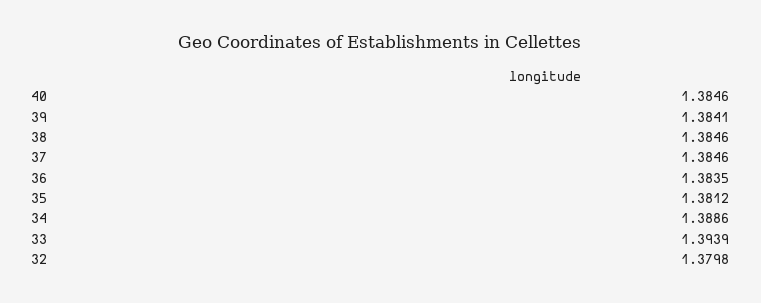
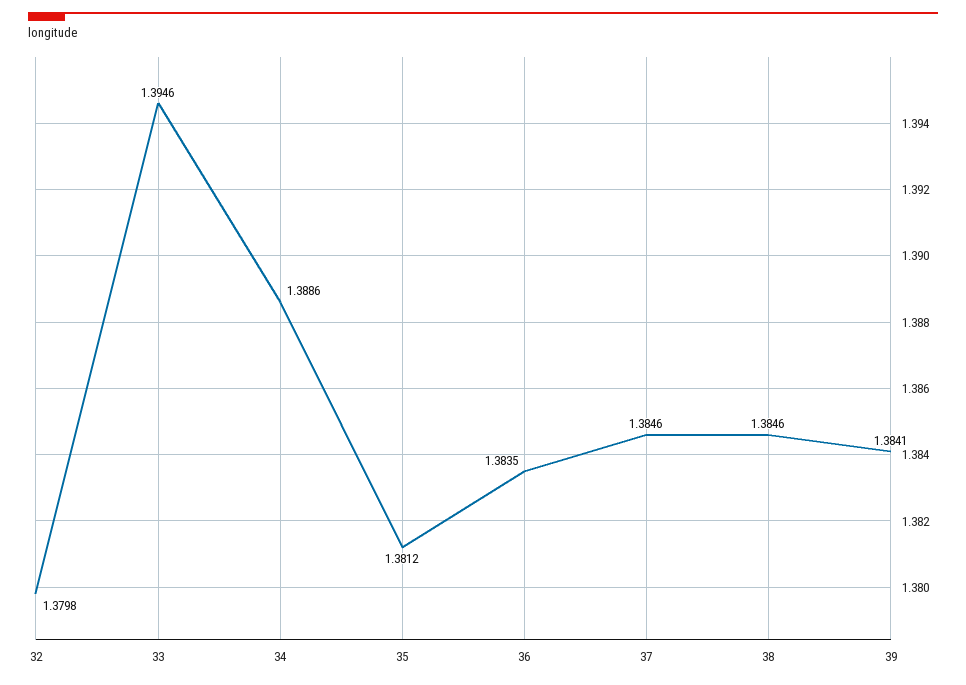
  {
-   "40": 1.3846,
    "39": 1.3841,
    "38": 1.3846,
    "37": 1.3846,
    "36": 1.3835,
    "35": 1.3812,
    "34": 1.3886,
-   "33": 1.3939,
+   "33": 1.3946,
    "32": 1.3798
  }

